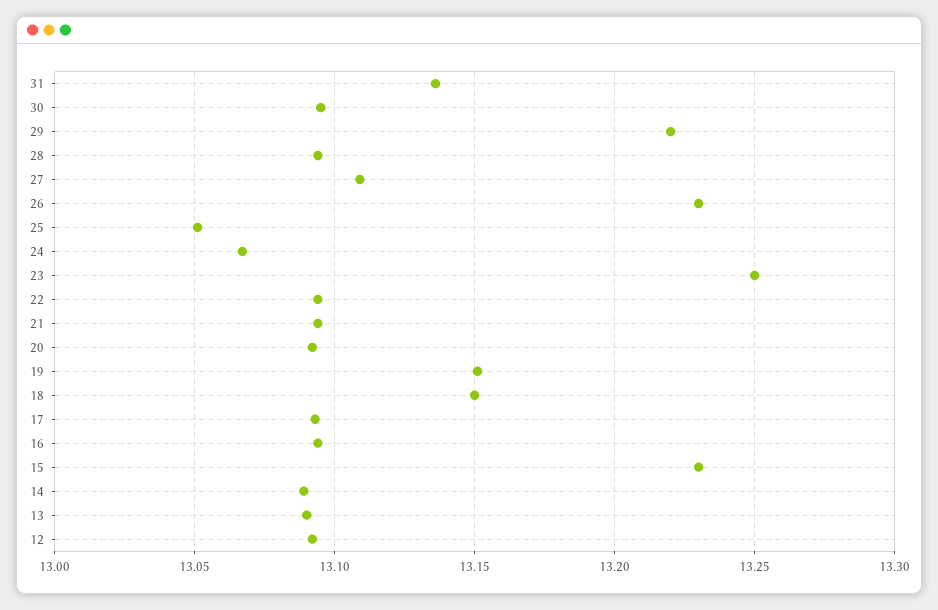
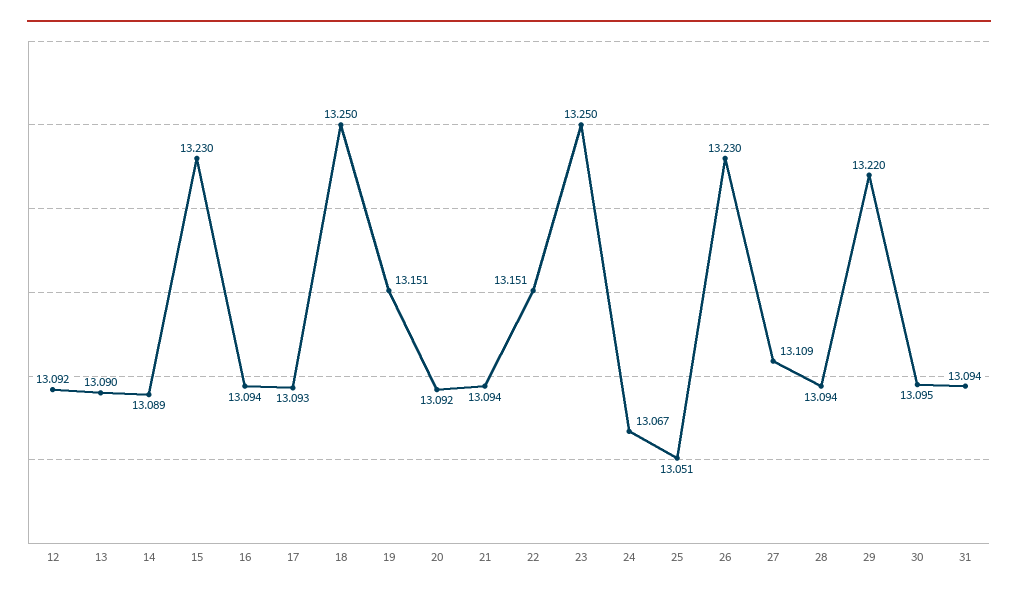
  {
-   "31": 13.135,
+   "31": 13.094,
    "30": 13.095,
    "29": 13.22,
    "28": 13.094,
    "27": 13.109,
    "26": 13.23,
    "25": 13.051,
    "24": 13.067,
    "23": 13.25,
-   "22": 13.095,
+   "22": 13.151,
    "21": 13.094,
    "20": 13.092,
    "19": 13.151,
-   "18": 13.15,
+   "18": 13.25,
    "17": 13.093,
    "16": 13.094,
    "15": 13.23,
    "14": 13.089,
    "13": 13.09,
    "12": 13.092
  }

